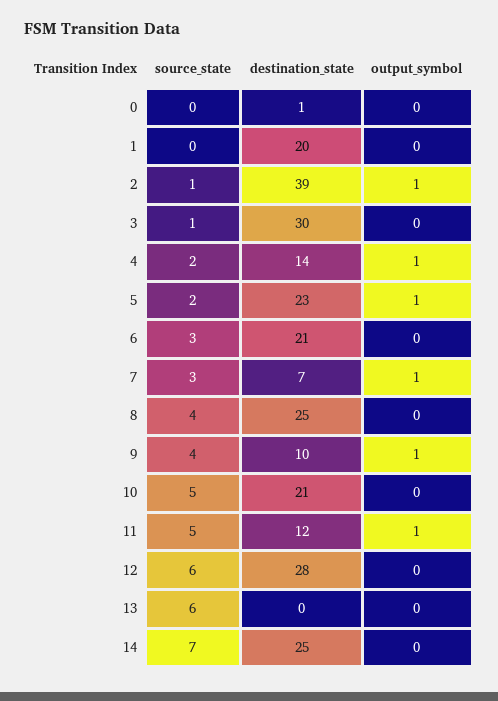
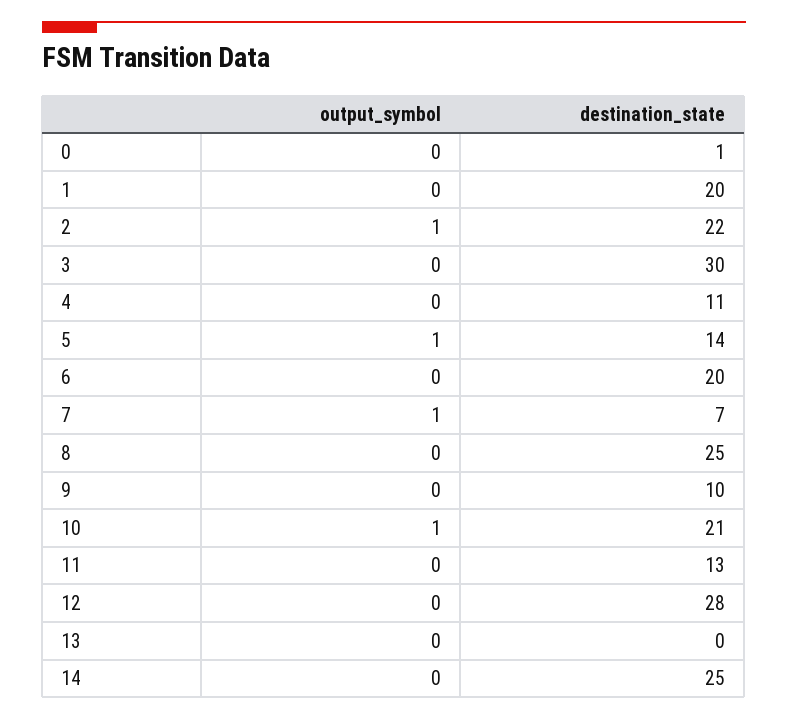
  {
-   "source_state": {
-     "0": 0,
-     "1": 0,
-     "2": 1,
-     "3": 1,
-     "4": 2,
-     "5": 2,
-     "6": 3,
-     "7": 3,
-     "8": 4,
-     "9": 4,
-     "10": 5,
-     "11": 5,
-     "12": 6,
-     "13": 6,
-     "14": 7
-   },
    "destination_state": {
      "0": 1,
      "1": 20,
-     "2": 39,
+     "2": 22,
      "3": 30,
-     "4": 14,
+     "4": 11,
-     "5": 23,
+     "5": 14,
-     "6": 21,
+     "6": 20,
      "7": 7,
      "8": 25,
      "9": 10,
      "10": 21,
-     "11": 12,
+     "11": 13,
      "12": 28,
      "13": 0,
      "14": 25
    },
    "output_symbol": {
      "0": 0,
      "1": 0,
      "2": 1,
      "3": 0,
-     "4": 1,
+     "4": 0,
      "5": 1,
      "6": 0,
      "7": 1,
      "8": 0,
-     "9": 1,
+     "9": 0,
-     "10": 0,
+     "10": 1,
-     "11": 1,
+     "11": 0,
      "12": 0,
      "13": 0,
      "14": 0
    }
  }

